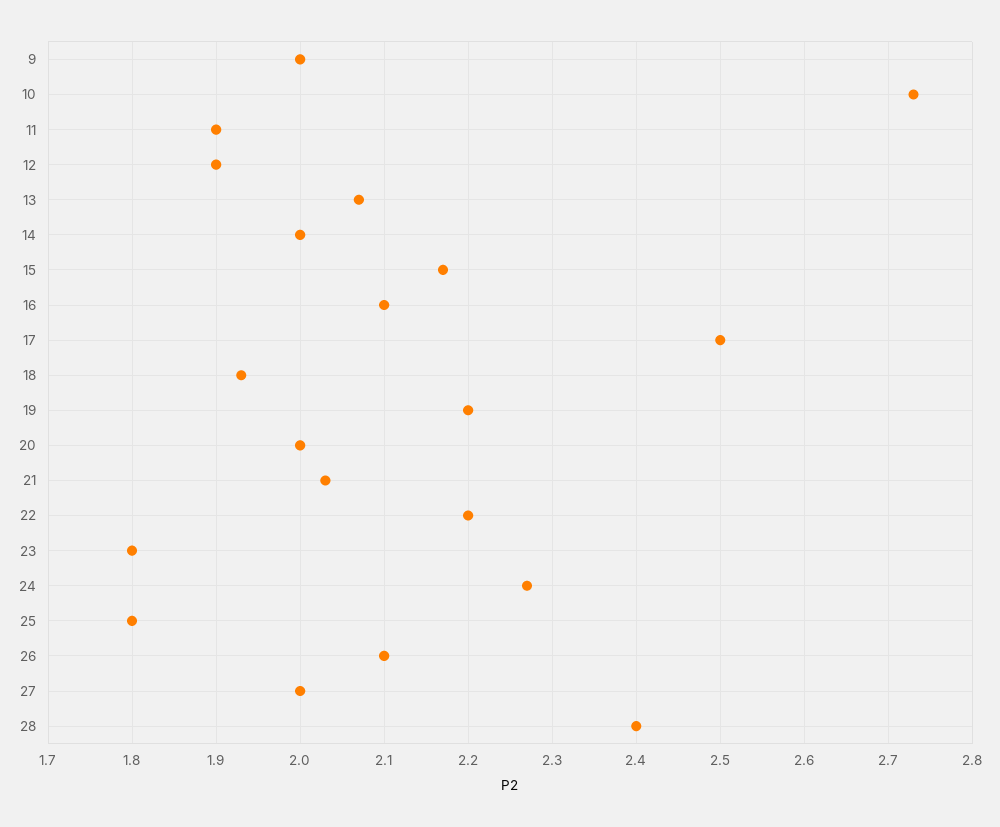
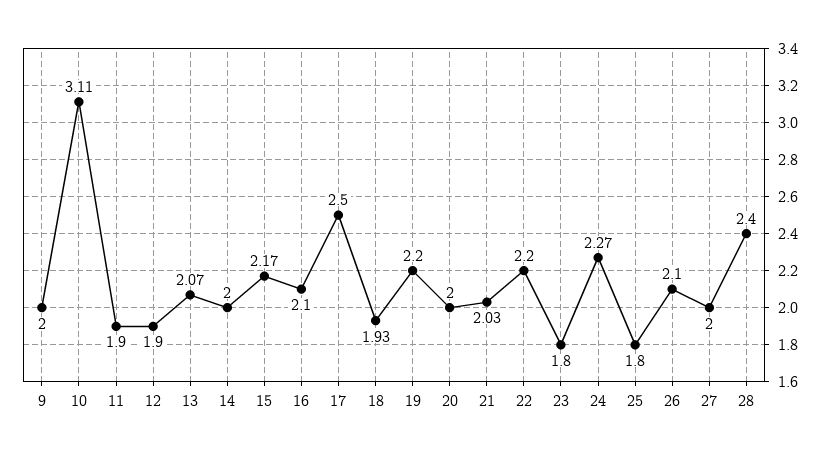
  {
    "9": 2,
-   "10": 2.73,
+   "10": 3.11,
    "11": 1.9,
    "12": 1.9,
    "13": 2.07,
    "14": 2,
    "15": 2.17,
    "16": 2.1,
    "17": 2.5,
    "18": 1.93,
    "19": 2.2,
    "20": 2,
    "21": 2.03,
    "22": 2.2,
    "23": 1.8,
    "24": 2.27,
    "25": 1.8,
    "26": 2.1,
    "27": 2,
    "28": 2.4
  }

